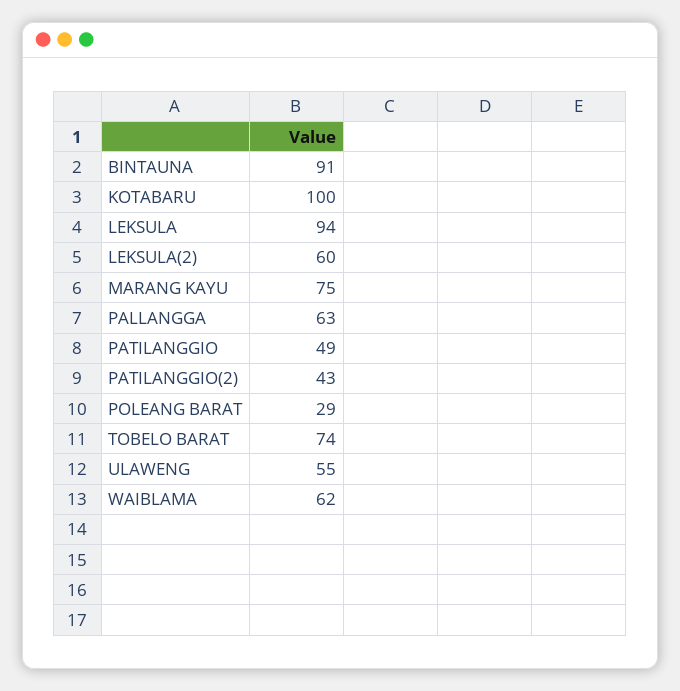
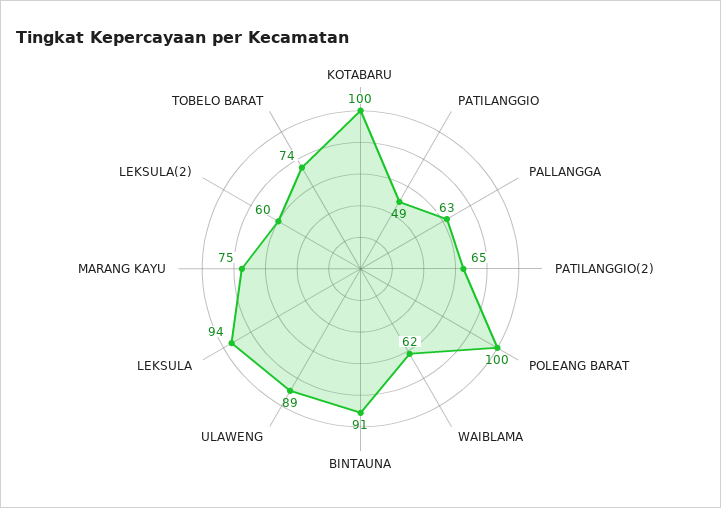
  {
    "BINTAUNA": 91,
    "KOTABARU": 100,
    "LEKSULA": 94,
    "LEKSULA(2)": 60,
    "MARANG KAYU": 75,
    "PALLANGGA": 63,
    "PATILANGGIO": 49,
-   "PATILANGGIO(2)": 43,
+   "PATILANGGIO(2)": 65,
-   "POLEANG BARAT": 29,
+   "POLEANG BARAT": 100,
    "TOBELO BARAT": 74,
-   "ULAWENG": 55,
+   "ULAWENG": 89,
    "WAIBLAMA": 62
  }

